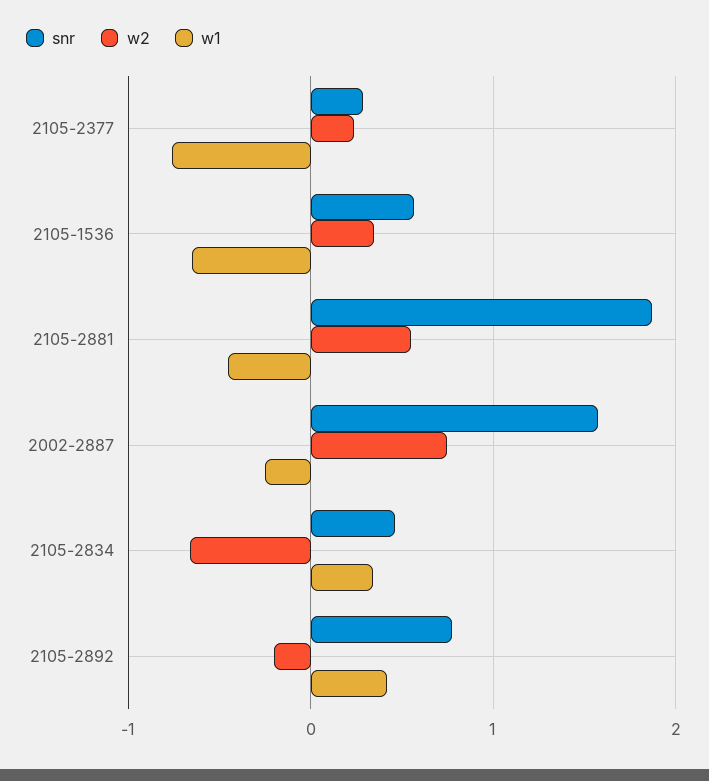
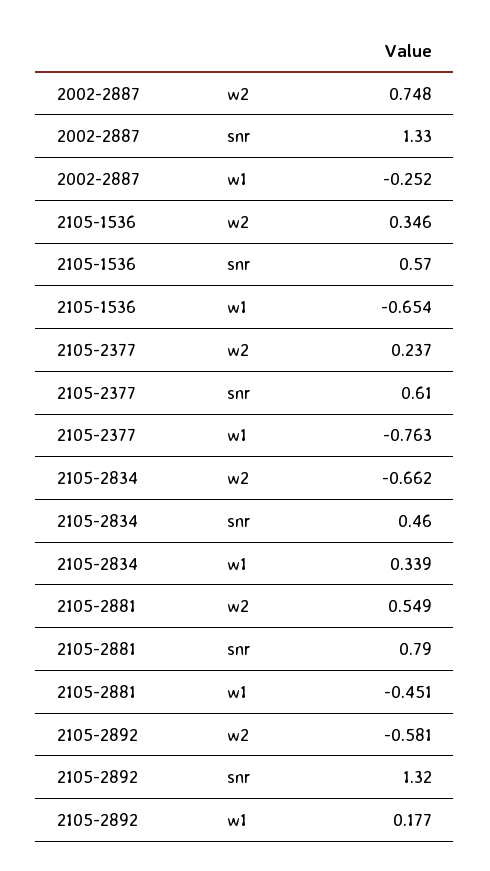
  {
    "snr": {
-     "2105-2377": 0.3,
+     "2105-2377": 0.61,
      "2105-1536": 0.57,
-     "2105-2881": 1.9,
+     "2105-2881": 0.79,
-     "2002-2887": 1.6,
+     "2002-2887": 1.33,
      "2105-2834": 0.46,
-     "2105-2892": 0.8
+     "2105-2892": 1.32
    },
    "w2": {
      "2105-2377": 0.237,
      "2105-1536": 0.346,
      "2105-2881": 0.549,
      "2002-2887": 0.748,
      "2105-2834": -0.662,
-     "2105-2892": -0.2
+     "2105-2892": -0.581
    },
    "w1": {
      "2105-2377": -0.763,
      "2105-1536": -0.654,
      "2105-2881": -0.451,
      "2002-2887": -0.252,
      "2105-2834": 0.339,
-     "2105-2892": 0.4
+     "2105-2892": 0.177
    }
  }

